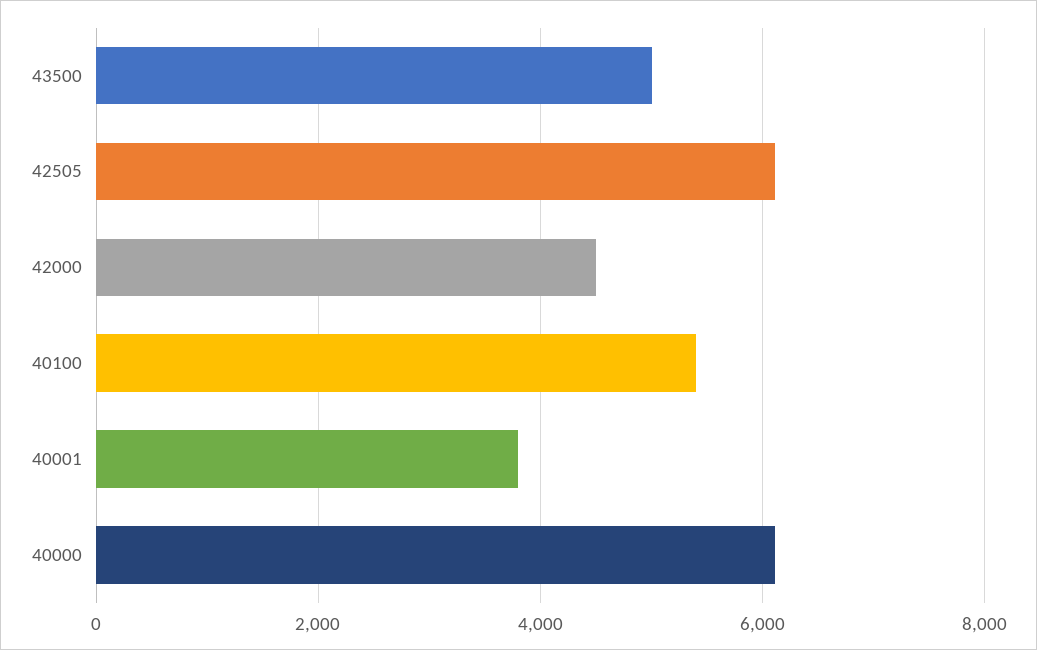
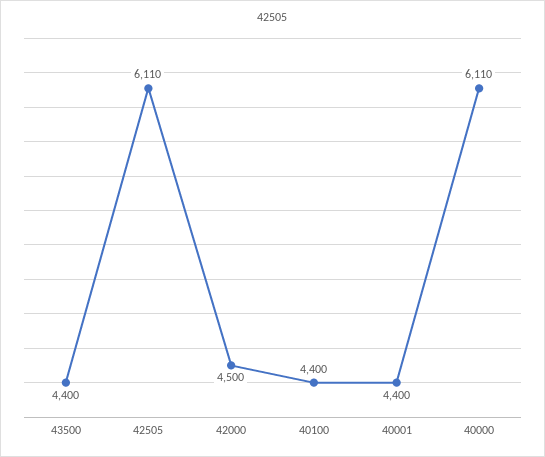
  {
-   "43500": 5000,
+   "43500": 4400,
    "42505": 6110,
    "42000": 4500,
-   "40100": 5400,
+   "40100": 4400,
-   "40001": 3800,
+   "40001": 4400,
    "40000": 6110
  }

